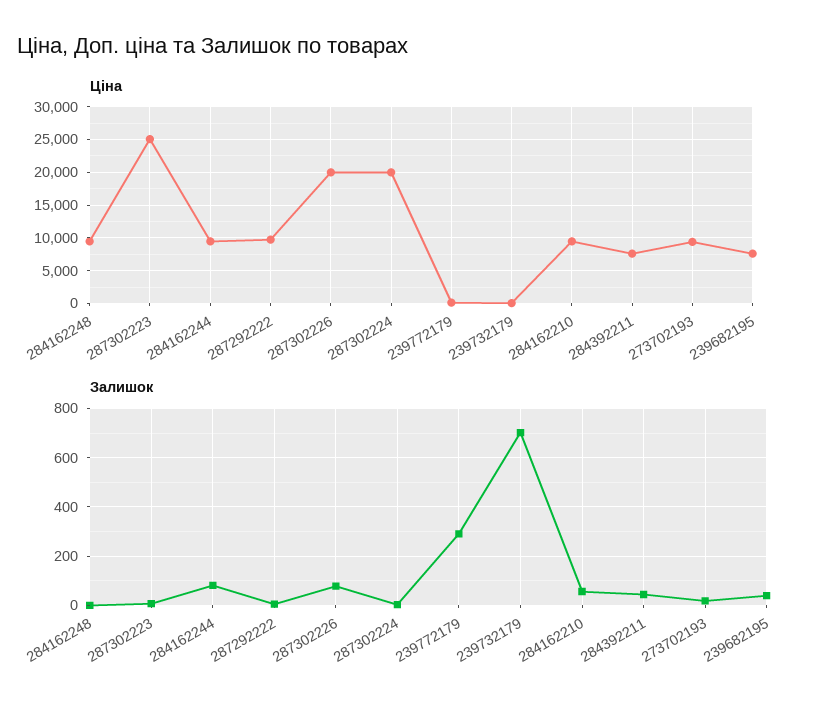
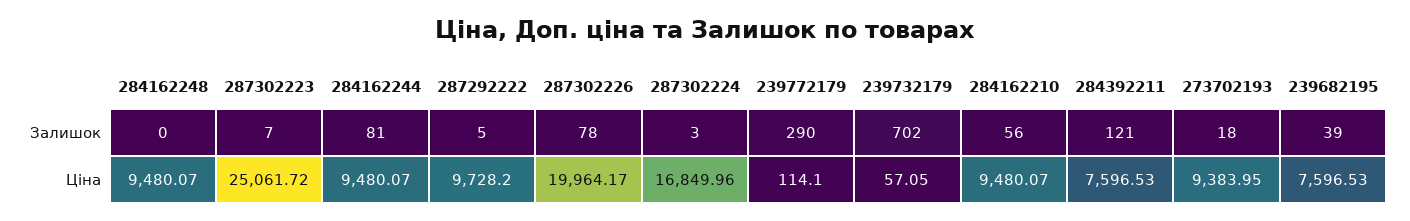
  {
    "Ціна": {
      "284162248": 9480.07,
      "287302223": 25061.72,
      "284162244": 9480.07,
      "287292222": 9728.2,
      "287302226": 19964.17,
-     "287302224": 20000,
+     "287302224": 16849.96,
      "239772179": 114.1,
      "239732179": 57.05,
      "284162210": 9480.07,
      "284392211": 7596.53,
      "273702193": 9383.95,
      "239682195": 7596.53
    },
    "Залишок": {
      "284162248": 0,
      "287302223": 7,
      "284162244": 81,
      "287292222": 5,
      "287302226": 78,
      "287302224": 3,
      "239772179": 290,
      "239732179": 702,
      "284162210": 56,
-     "284392211": 50,
+     "284392211": 121,
      "273702193": 18,
      "239682195": 39
    }
  }

